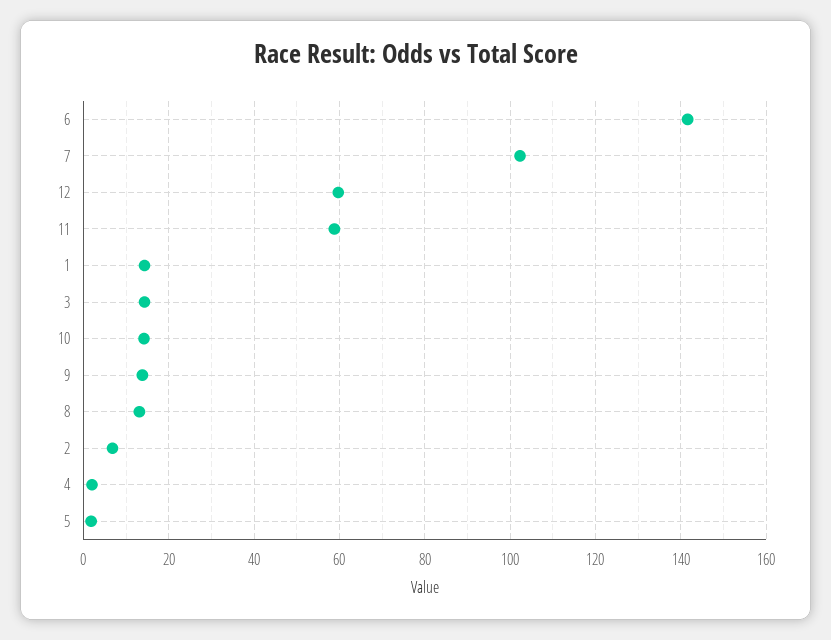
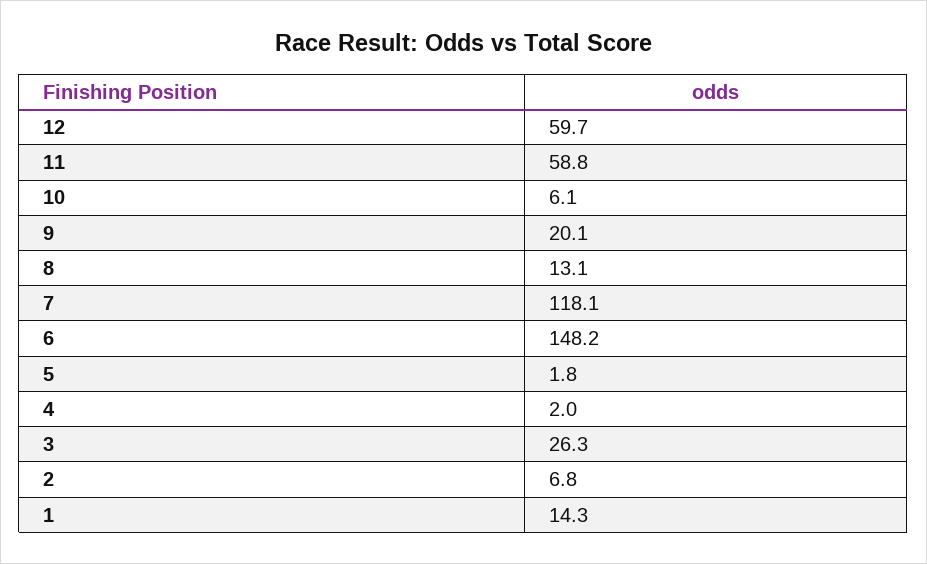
  {
-   "6": 142,
+   "6": 148.2,
-   "7": 102,
+   "7": 118.1,
    "12": 59.7,
    "11": 58.8,
    "1": 14.3,
-   "3": 14,
+   "3": 26.3,
-   "10": 14,
+   "10": 6.1,
-   "9": 14,
+   "9": 20.1,
    "8": 13.1,
    "2": 6.8,
    "4": 2,
    "5": 1.8
  }

